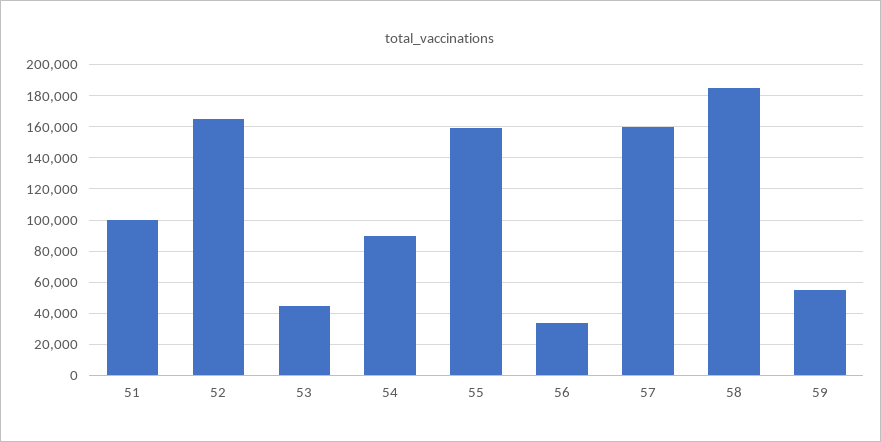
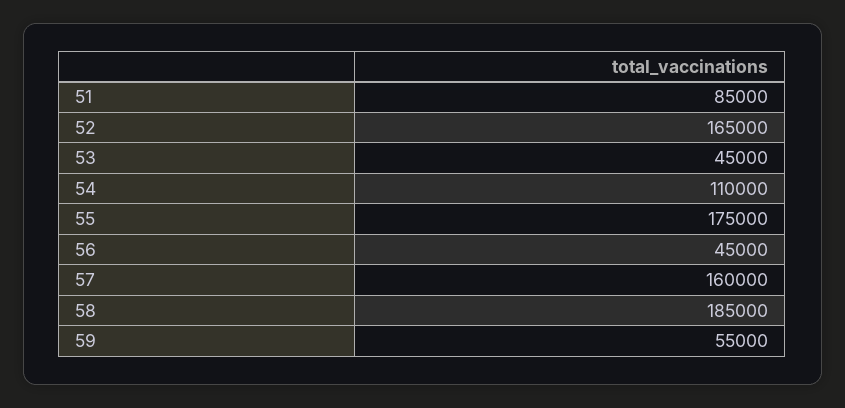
  {
-   "51": 100000,
+   "51": 85000,
    "52": 165000,
    "53": 45000,
-   "54": 90000,
+   "54": 110000,
-   "55": 160000,
+   "55": 175000,
-   "56": 35000,
+   "56": 45000,
    "57": 160000,
    "58": 185000,
    "59": 55000
  }

